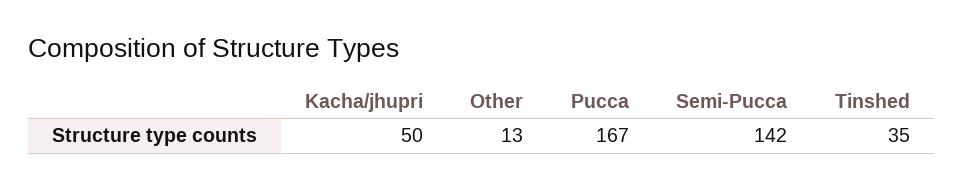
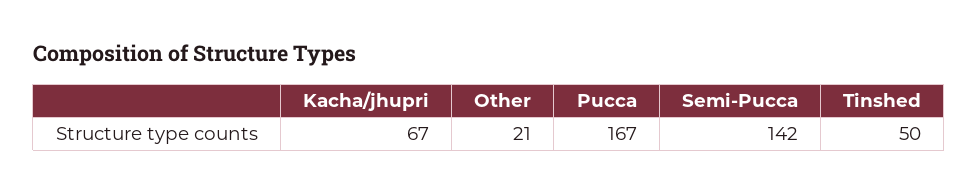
  {
-   "Kacha/jhupri": 50,
+   "Kacha/jhupri": 67,
-   "Other": 13,
+   "Other": 21,
    "Pucca": 167,
    "Semi-Pucca": 142,
-   "Tinshed": 35
+   "Tinshed": 50
  }

